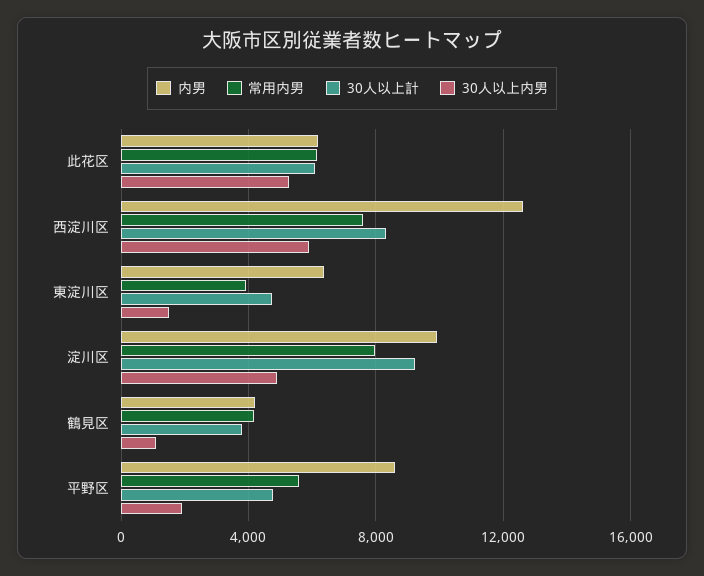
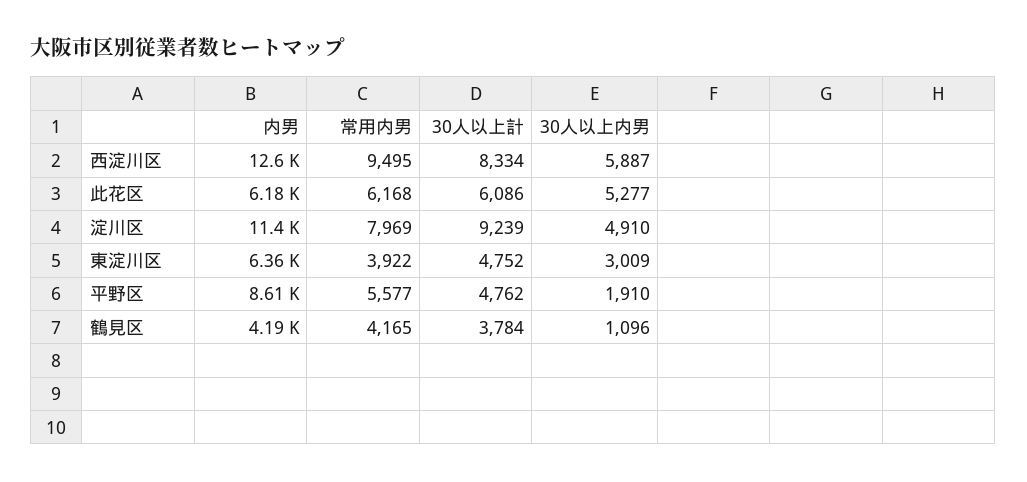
  {
    "内男": {
      "此花区": 6180,
      "西淀川区": 12600,
      "東淀川区": 6360,
-     "淀川区": 10000,
+     "淀川区": 11400,
      "鶴見区": 4190,
      "平野区": 8610
    },
    "常用内男": {
      "此花区": 6168,
-     "西淀川区": 7500,
+     "西淀川区": 9495,
      "東淀川区": 3922,
      "淀川区": 7969,
      "鶴見区": 4165,
      "平野区": 5577
    },
    "30人以上計": {
      "此花区": 6086,
      "西淀川区": 8334,
      "東淀川区": 4752,
      "淀川区": 9239,
      "鶴見区": 3784,
      "平野区": 4762
    },
    "30人以上内男": {
      "此花区": 5277,
      "西淀川区": 5887,
-     "東淀川区": 1500,
+     "東淀川区": 3009,
      "淀川区": 4910,
      "鶴見区": 1096,
      "平野区": 1910
    }
  }

